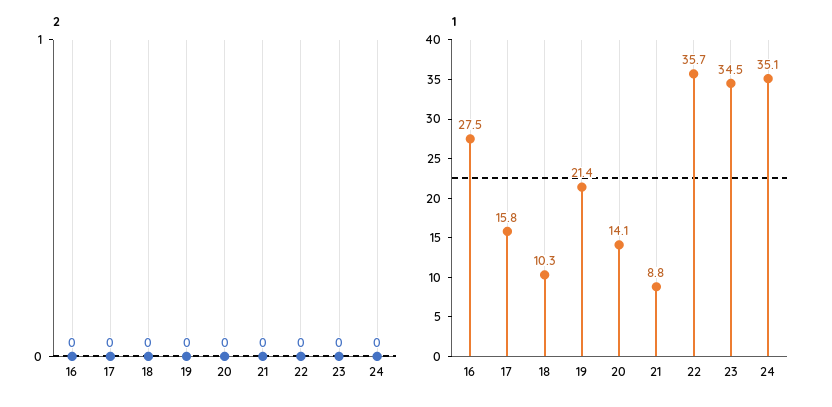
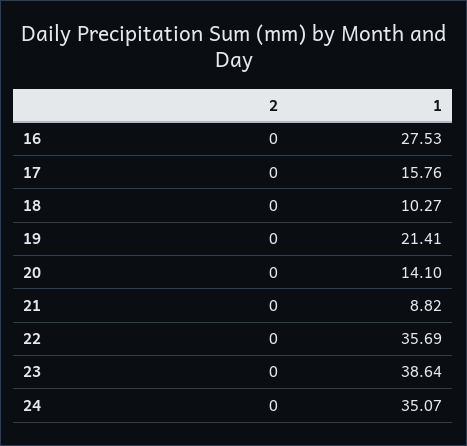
  {
    "2": {
      "16": 0,
      "17": 0,
      "18": 0,
      "19": 0,
      "20": 0,
      "21": 0,
      "22": 0,
      "23": 0,
      "24": 0
    },
    "1": {
      "16": 27.53,
      "17": 15.76,
      "18": 10.27,
      "19": 21.41,
      "20": 14.1,
      "21": 8.82,
      "22": 35.69,
-     "23": 34.5,
+     "23": 38.64,
      "24": 35.07
    }
  }

